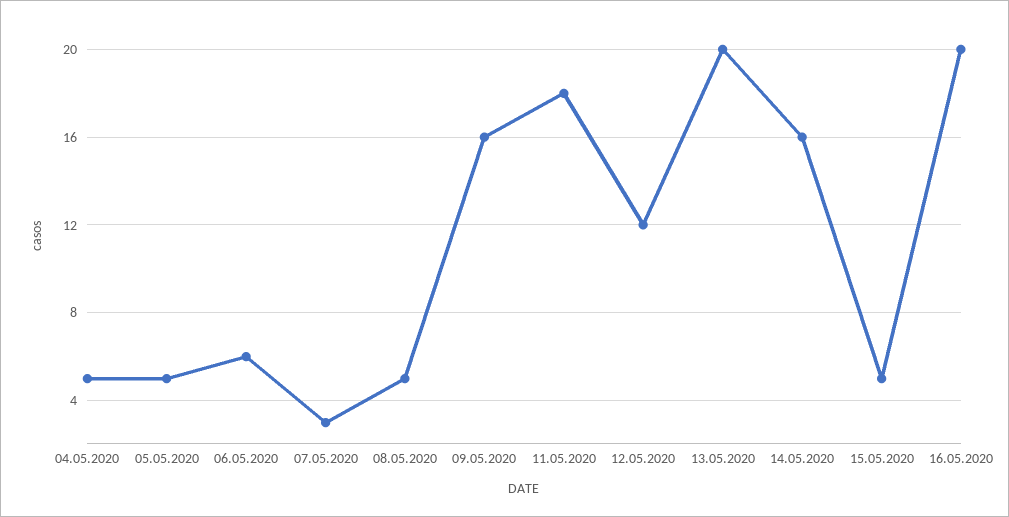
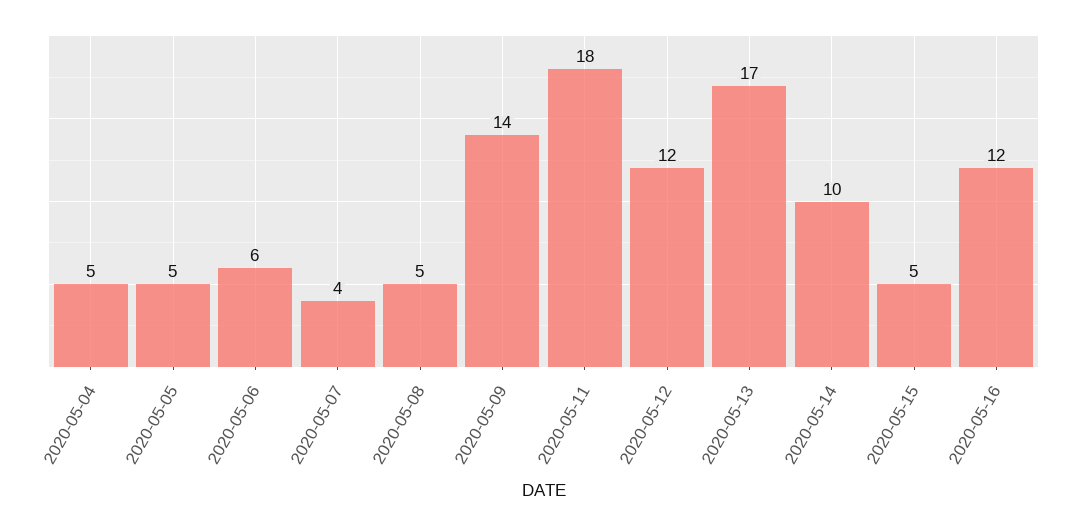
  {
    "04.05.2020": 5,
    "05.05.2020": 5,
    "06.05.2020": 6,
-   "07.05.2020": 3,
+   "07.05.2020": 4,
    "08.05.2020": 5,
-   "09.05.2020": 16,
+   "09.05.2020": 14,
    "11.05.2020": 18,
    "12.05.2020": 12,
-   "13.05.2020": 20,
+   "13.05.2020": 17,
-   "14.05.2020": 16,
+   "14.05.2020": 10,
    "15.05.2020": 5,
-   "16.05.2020": 20
+   "16.05.2020": 12
  }

